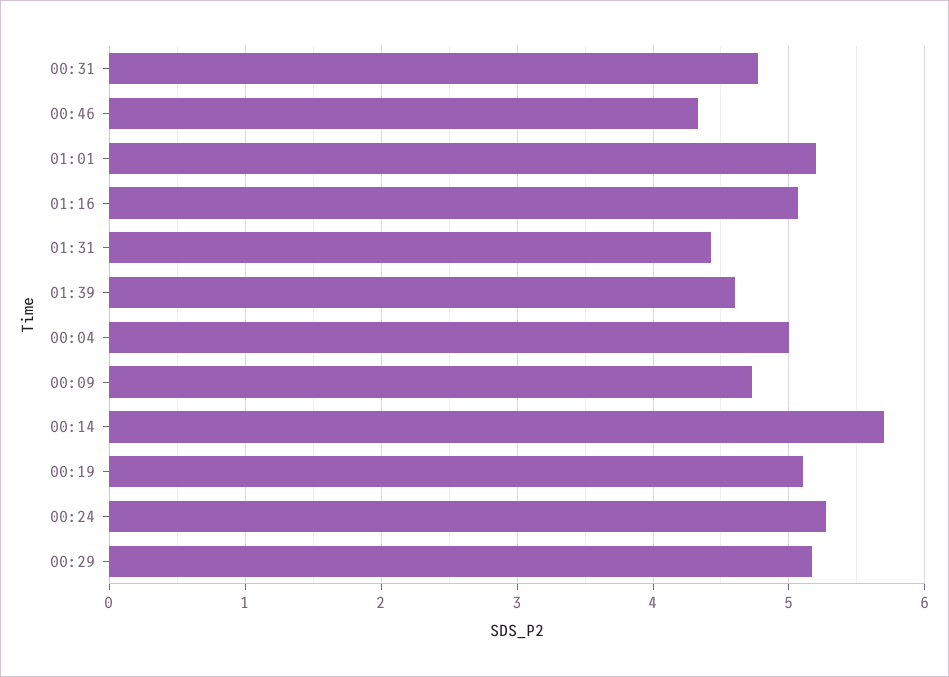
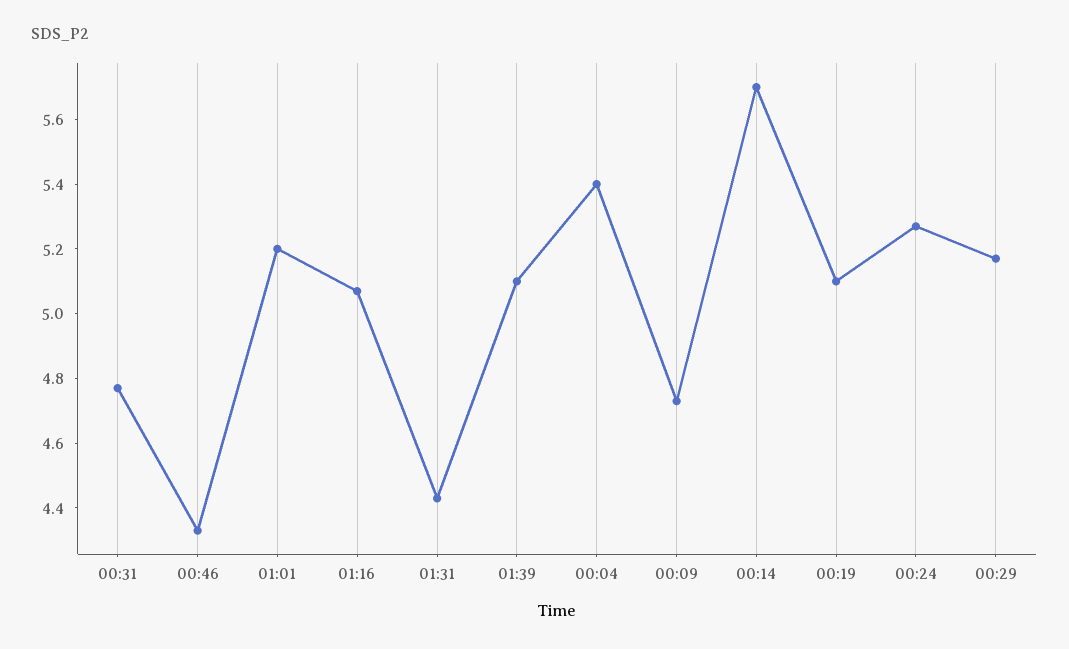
  {
    "00:31": 4.75,
    "00:46": 4.35,
    "01:01": 5.2,
    "01:16": 5.05,
    "01:31": 4.45,
-   "01:39": 4.6,
+   "01:39": 5.1,
-   "00:04": 5,
+   "00:04": 5.4,
    "00:09": 4.75,
    "00:14": 5.7,
    "00:19": 5.1,
    "00:24": 5.25,
    "00:29": 5.15
  }

